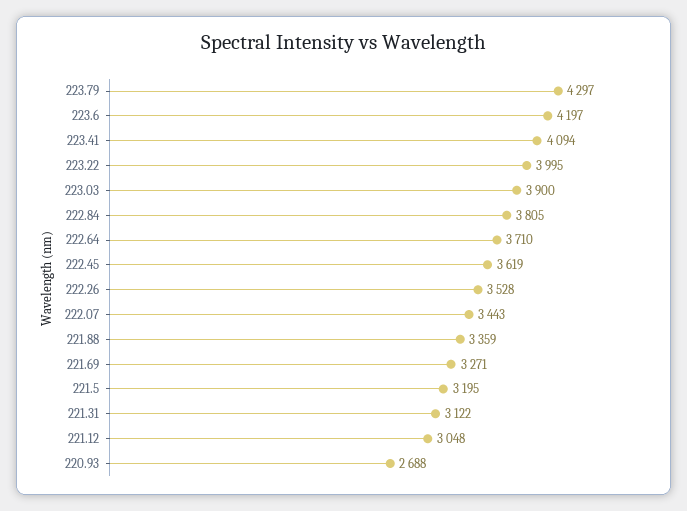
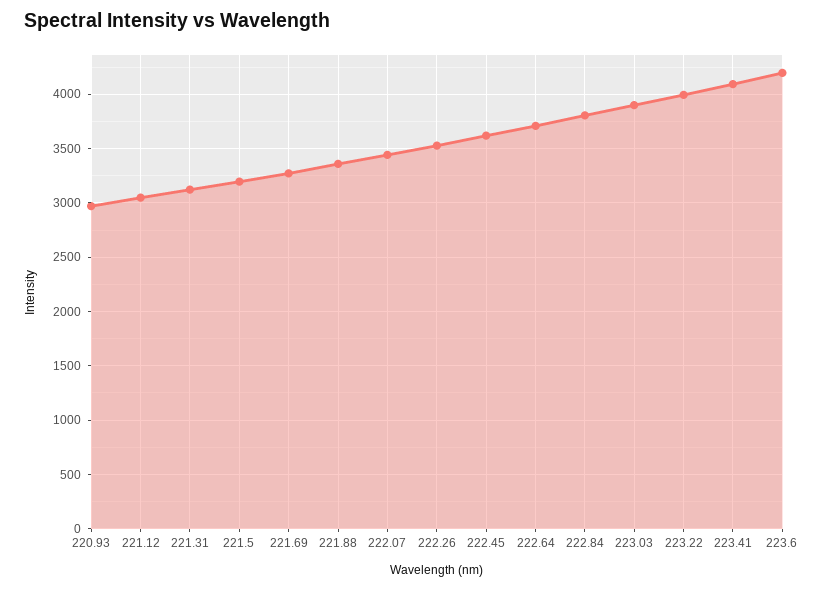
  {
-   "223.79": 4297,
    "223.6": 4197,
    "223.41": 4094,
    "223.22": 3995,
    "223.03": 3900,
    "222.84": 3805,
    "222.64": 3710,
    "222.45": 3619,
    "222.26": 3528,
    "222.07": 3443,
    "221.88": 3359,
    "221.69": 3271,
    "221.5": 3195,
    "221.31": 3122,
    "221.12": 3048,
-   "220.93": 2688
+   "220.93": 3000
  }

